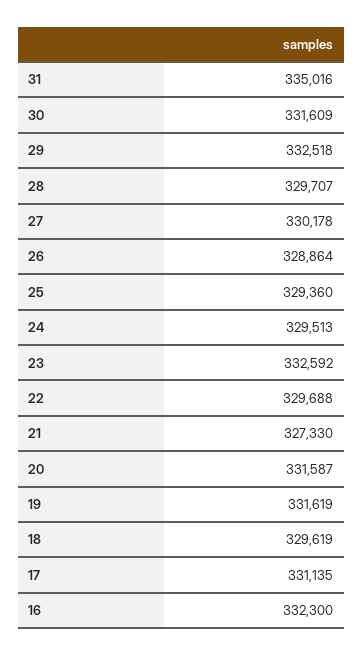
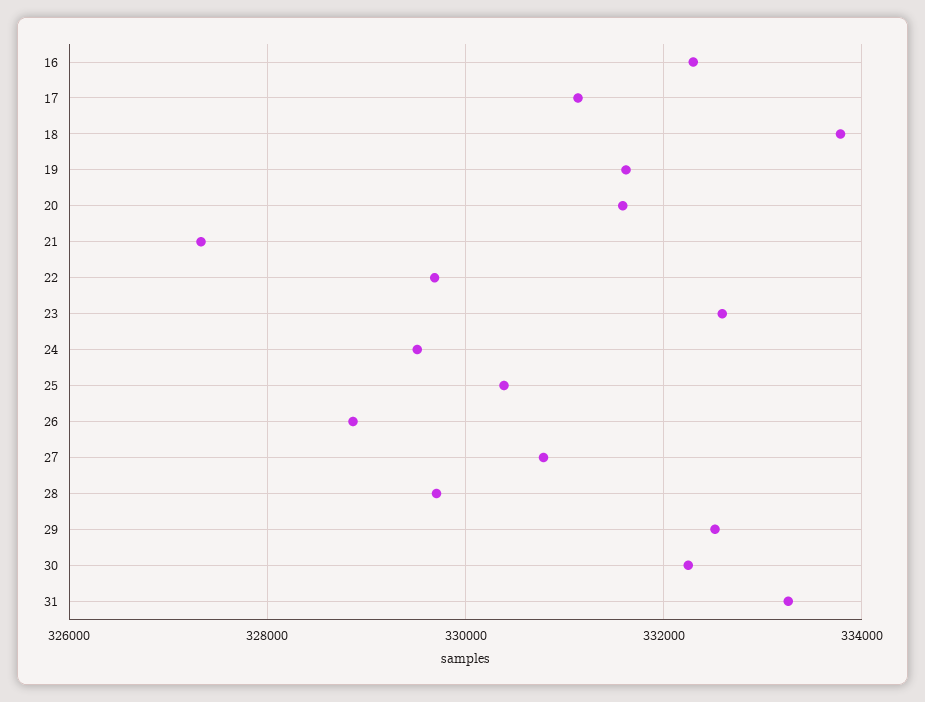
  {
-   "31": 335016,
+   "31": 333200,
-   "30": 331609,
+   "30": 332200,
    "29": 332518,
    "28": 329707,
-   "27": 330178,
+   "27": 330800,
    "26": 328864,
-   "25": 329360,
+   "25": 330400,
    "24": 329513,
    "23": 332592,
    "22": 329688,
    "21": 327330,
    "20": 331587,
    "19": 331619,
-   "18": 329619,
+   "18": 333800,
    "17": 331135,
    "16": 332300
  }

